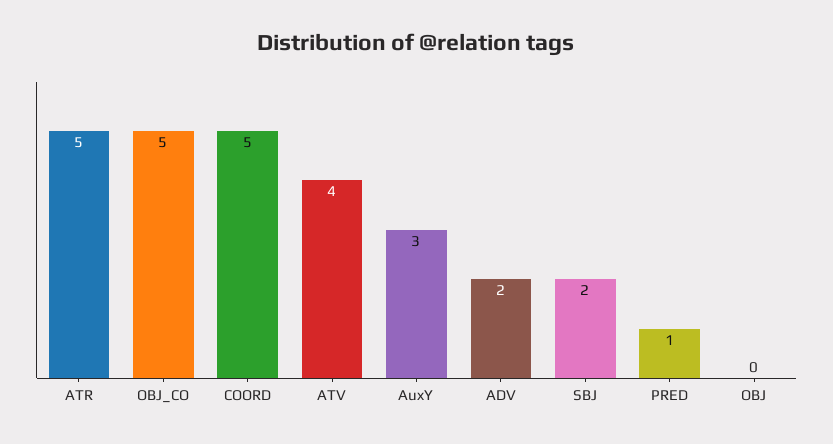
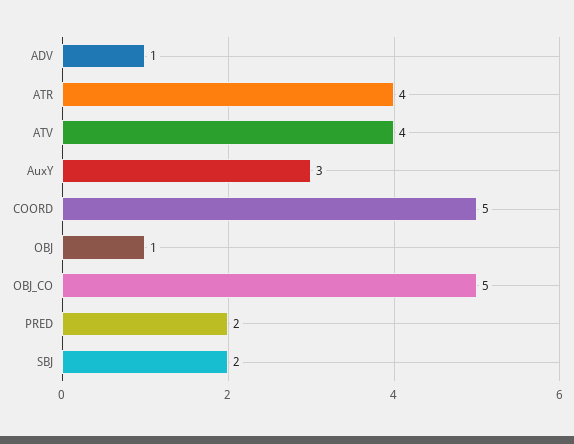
  {
-   "ATR": 5,
+   "ATR": 4,
    "OBJ_CO": 5,
    "COORD": 5,
    "ATV": 4,
    "AuxY": 3,
-   "ADV": 2,
+   "ADV": 1,
    "SBJ": 2,
-   "PRED": 1,
+   "PRED": 2,
-   "OBJ": 0
+   "OBJ": 1
  }

